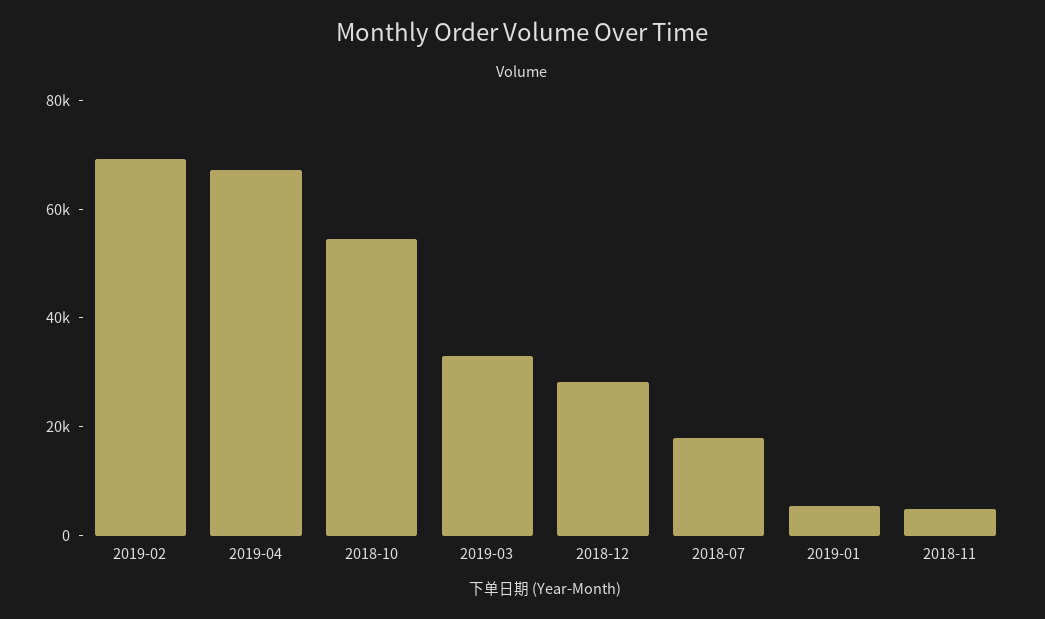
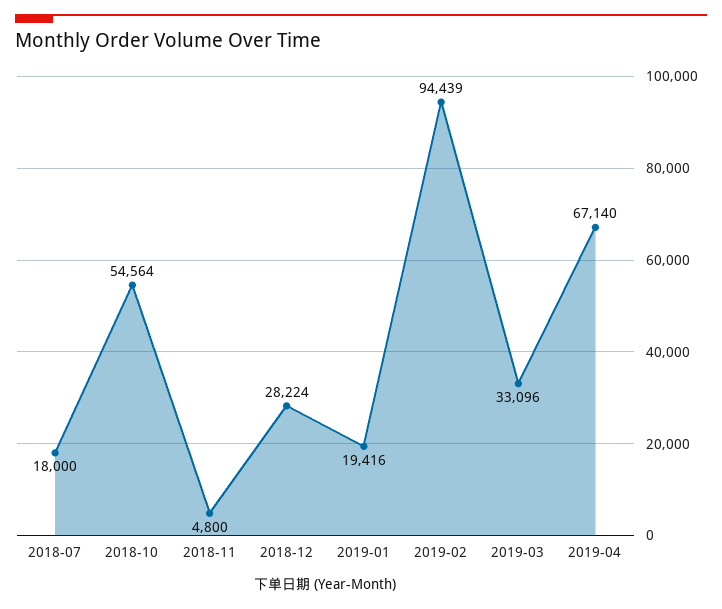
  {
-   "2019-02": 70000,
+   "2019-02": 94439,
    "2019-04": 67140,
    "2018-10": 54564,
    "2019-03": 33096,
    "2018-12": 28224,
    "2018-07": 18000,
-   "2019-01": 5000,
+   "2019-01": 19416,
    "2018-11": 4800
  }

